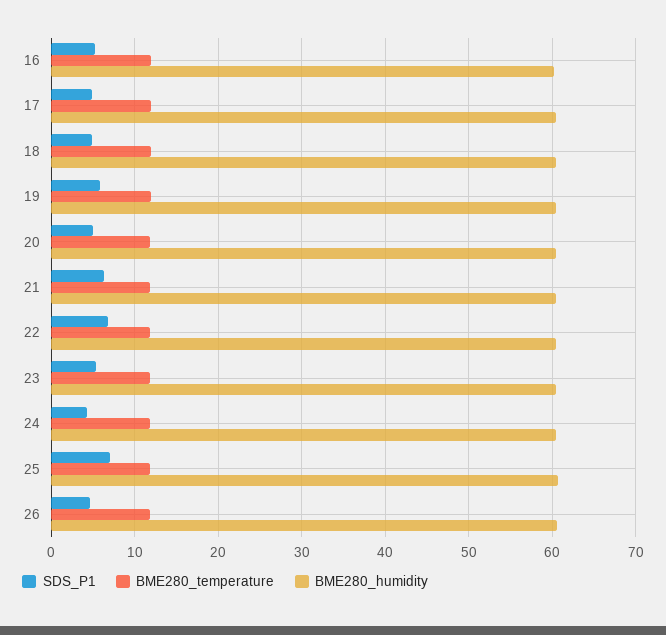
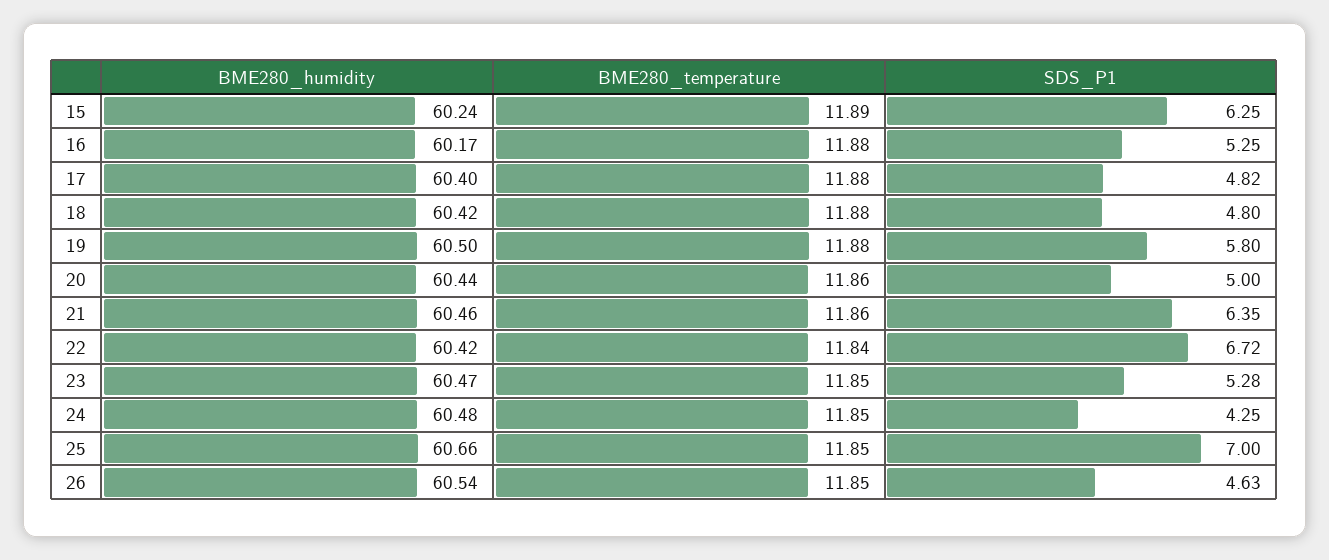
  {
    "SDS_P1": {
      "16": 5.25,
      "17": 4.82,
      "18": 4.8,
      "19": 5.8,
      "20": 5,
      "21": 6.35,
      "22": 6.72,
      "23": 5.28,
      "24": 4.25,
      "25": 7,
-     "26": 4.63
+     "26": 4.63,
+     "15": 6.25
    },
    "BME280_temperature": {
      "16": 11.88,
      "17": 11.88,
      "18": 11.88,
      "19": 11.88,
      "20": 11.86,
      "21": 11.86,
      "22": 11.84,
      "23": 11.85,
      "24": 11.85,
      "25": 11.85,
-     "26": 11.85
+     "26": 11.85,
+     "15": 11.89
    },
    "BME280_humidity": {
      "16": 60.17,
      "17": 60.4,
      "18": 60.42,
      "19": 60.5,
      "20": 60.44,
      "21": 60.46,
      "22": 60.42,
      "23": 60.47,
      "24": 60.48,
      "25": 60.66,
-     "26": 60.54
+     "26": 60.54,
+     "15": 60.24
    }
  }

